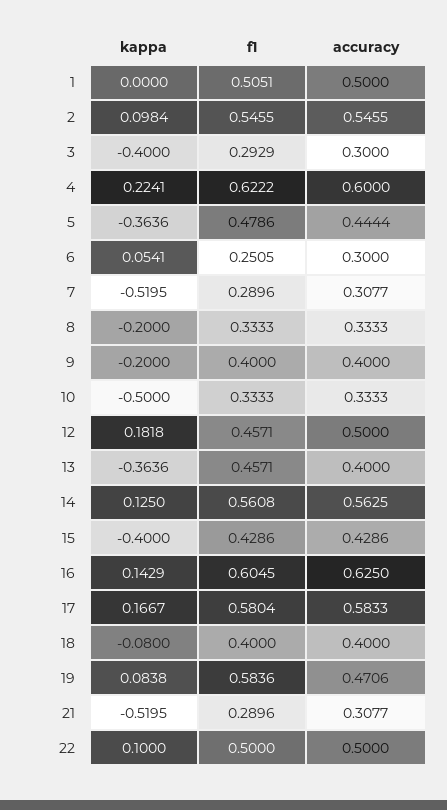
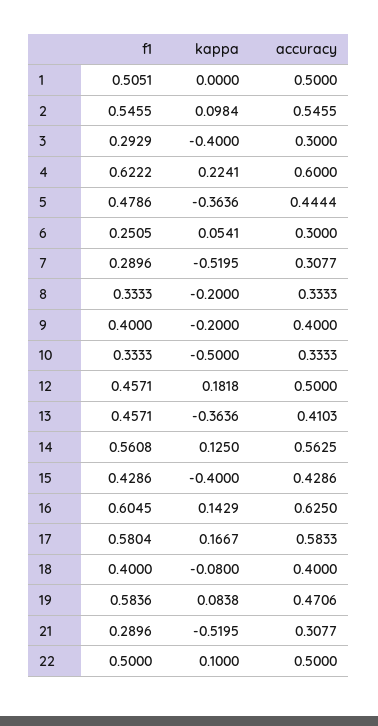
  {
    "kappa": {
      "1": 0,
      "2": 0.0984,
      "3": -0.4,
      "4": 0.2241,
      "5": -0.3636,
      "6": 0.0541,
      "7": -0.5195,
      "8": -0.2,
      "9": -0.2,
      "10": -0.5,
      "12": 0.1818,
      "13": -0.3636,
      "14": 0.125,
      "15": -0.4,
      "16": 0.1429,
      "17": 0.1667,
      "18": -0.08,
      "19": 0.0838,
      "21": -0.5195,
      "22": 0.1
    },
    "f1": {
      "1": 0.5051,
      "2": 0.5455,
      "3": 0.2929,
      "4": 0.6222,
      "5": 0.4786,
      "6": 0.2505,
      "7": 0.2896,
      "8": 0.3333,
      "9": 0.4,
      "10": 0.3333,
      "12": 0.4571,
      "13": 0.4571,
      "14": 0.5608,
      "15": 0.4286,
      "16": 0.6045,
      "17": 0.5804,
      "18": 0.4,
      "19": 0.5836,
      "21": 0.2896,
      "22": 0.5
    },
    "accuracy": {
      "1": 0.5,
      "2": 0.5455,
      "3": 0.3,
      "4": 0.6,
      "5": 0.4444,
      "6": 0.3,
      "7": 0.3077,
      "8": 0.3333,
      "9": 0.4,
      "10": 0.3333,
      "12": 0.5,
-     "13": 0.4,
+     "13": 0.4103,
      "14": 0.5625,
      "15": 0.4286,
      "16": 0.625,
      "17": 0.5833,
      "18": 0.4,
      "19": 0.4706,
      "21": 0.3077,
      "22": 0.5
    }
  }

